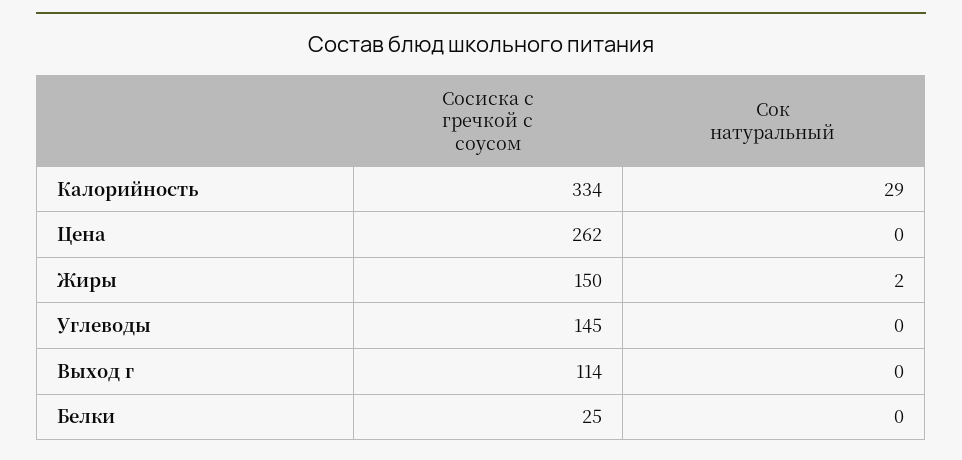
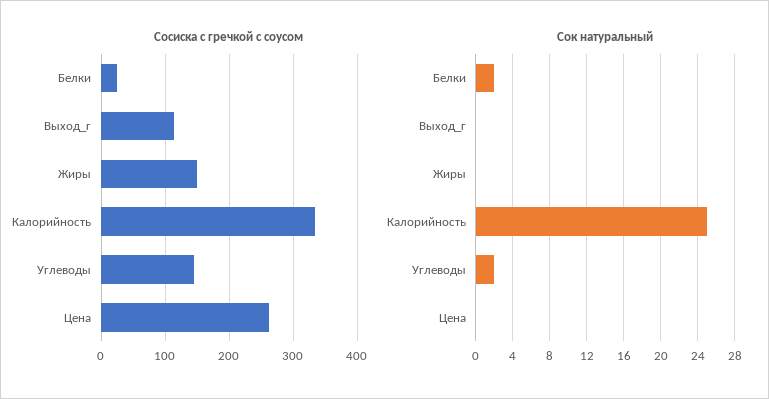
  {
    "Сосиска с гречкой с соусом": {
      "Калорийность": 334,
      "Цена": 262,
      "Жиры": 150,
      "Углеводы": 145,
      "Выход г": 114,
      "Белки": 25
    },
    "Сок натуральный": {
-     "Калорийность": 29,
+     "Калорийность": 25,
      "Цена": 0,
-     "Жиры": 2,
+     "Жиры": 0,
-     "Углеводы": 0,
+     "Углеводы": 2,
      "Выход г": 0,
-     "Белки": 0
+     "Белки": 2
    }
  }

